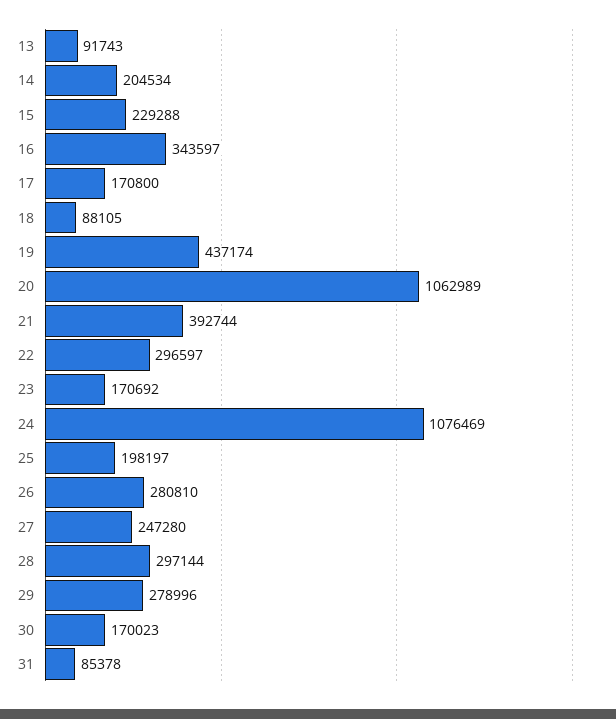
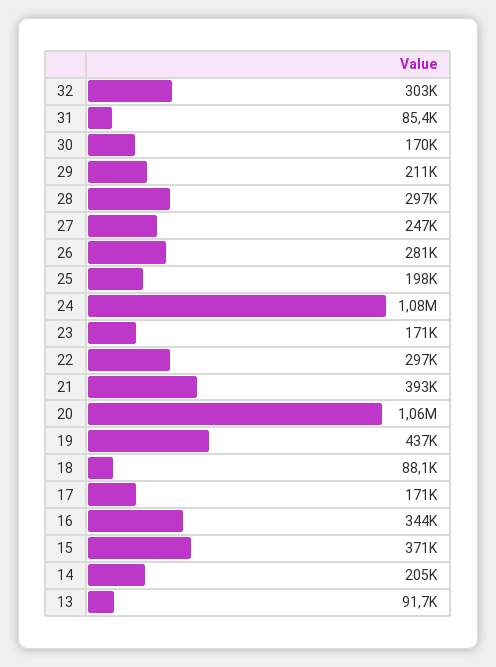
  {
    "13": 91743,
    "14": 204534,
-   "15": 229288,
+   "15": 371000,
    "16": 343597,
    "17": 170800,
    "18": 88105,
    "19": 437174,
    "20": 1062989,
    "21": 392744,
    "22": 296597,
    "23": 170692,
    "24": 1076469,
    "25": 198197,
    "26": 280810,
    "27": 247280,
    "28": 297144,
-   "29": 278996,
+   "29": 211000,
    "30": 170023,
-   "31": 85378
+   "31": 85378,
+   "32": 303000
  }

